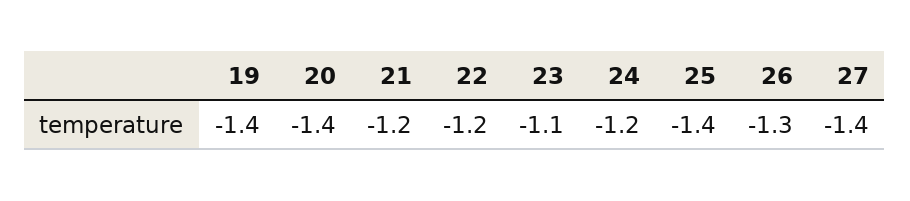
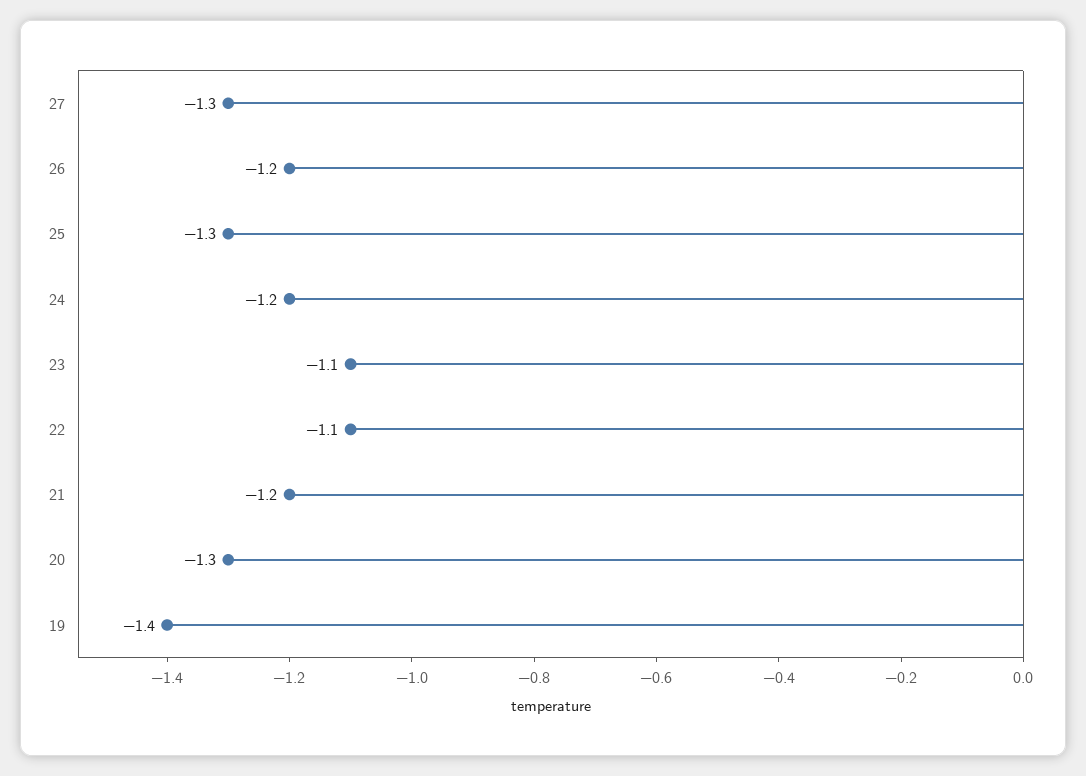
  {
    "19": -1.4,
-   "20": -1.4,
+   "20": -1.3,
    "21": -1.2,
-   "22": -1.2,
+   "22": -1.1,
    "23": -1.1,
    "24": -1.2,
-   "25": -1.4,
+   "25": -1.3,
-   "26": -1.3,
+   "26": -1.2,
-   "27": -1.4
+   "27": -1.3
  }

